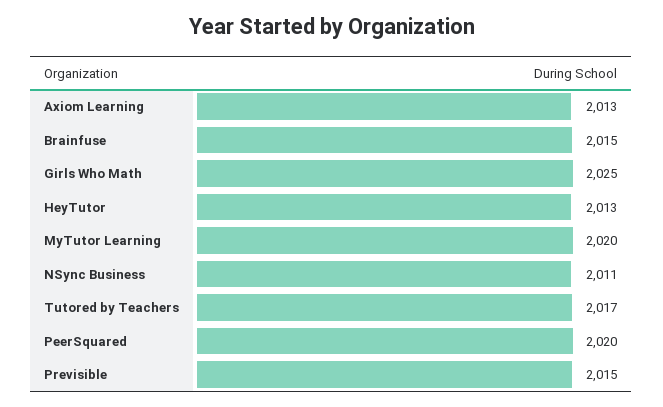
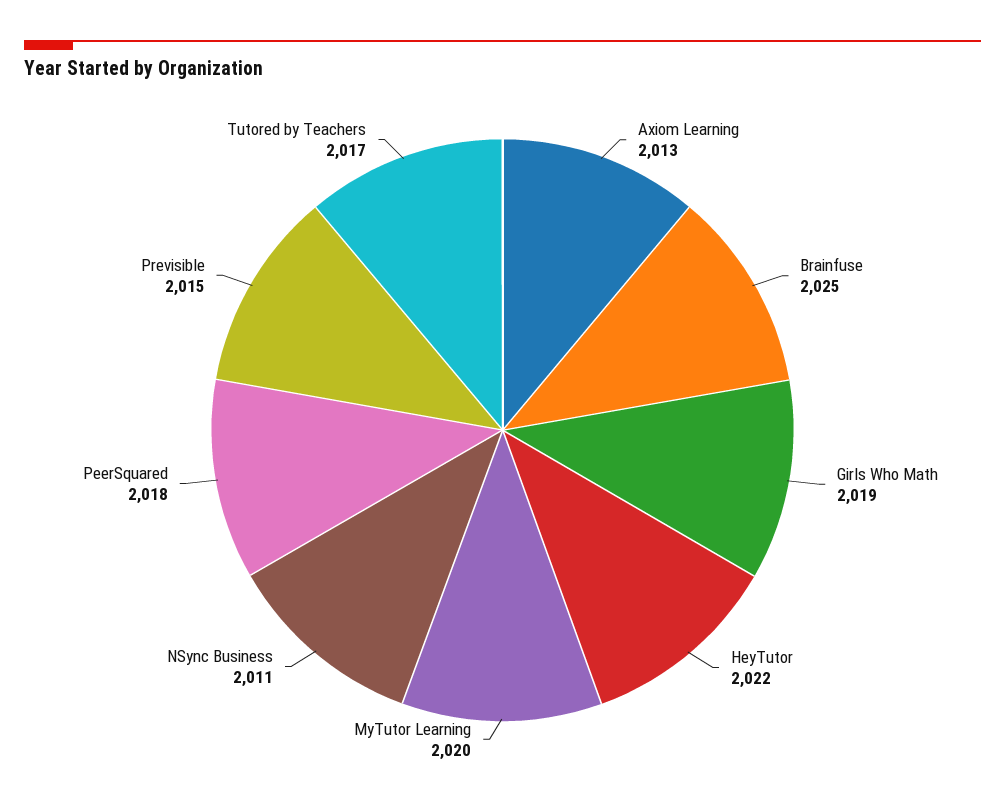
  {
    "Axiom Learning": 2013,
-   "Brainfuse": 2015,
+   "Brainfuse": 2025,
-   "Girls Who Math": 2025,
+   "Girls Who Math": 2019,
-   "HeyTutor": 2013,
+   "HeyTutor": 2022,
    "MyTutor Learning": 2020,
    "NSync Business": 2011,
    "Tutored by Teachers": 2017,
-   "PeerSquared": 2020,
+   "PeerSquared": 2018,
    "Previsible": 2015
  }

